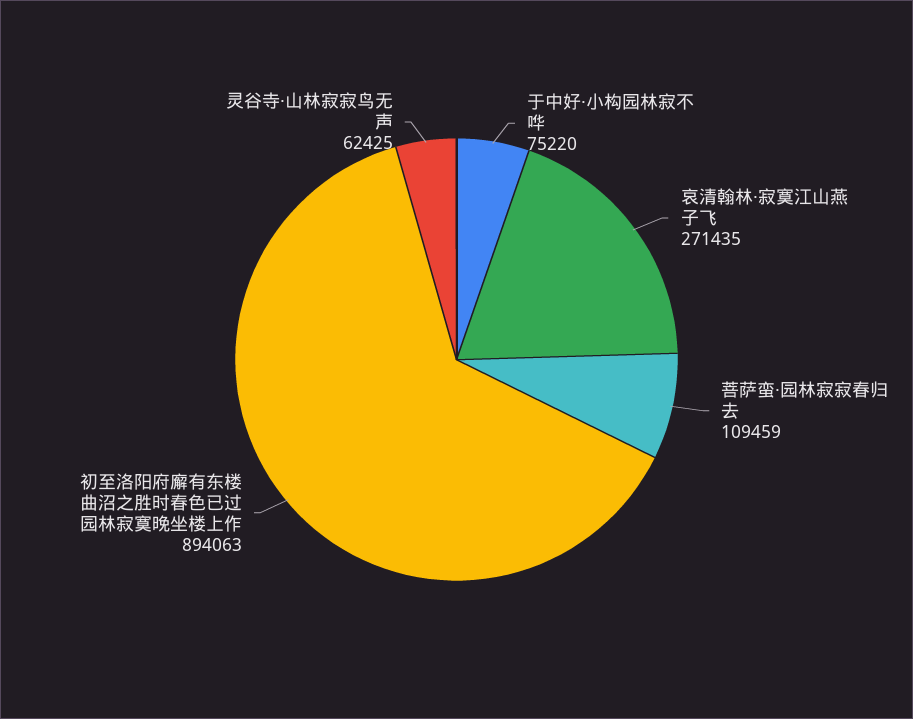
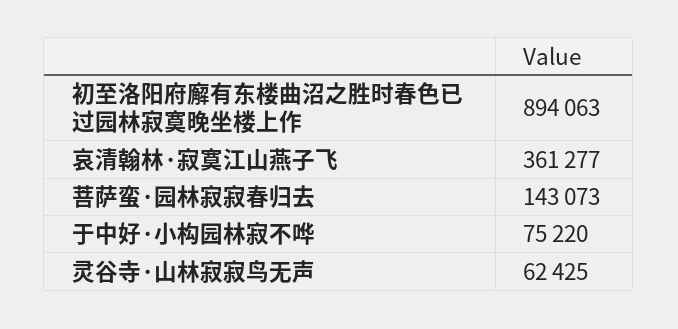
  {
    "于中好·小构园林寂不哗": 75220,
-   "哀清翰林·寂寞江山燕子飞": 271435,
+   "哀清翰林·寂寞江山燕子飞": 361277,
-   "菩萨蛮·园林寂寂春归去": 109459,
+   "菩萨蛮·园林寂寂春归去": 143073,
    "初至洛阳府廨有东楼曲沼之胜时春色已过园林寂寞晚坐楼上作": 894063,
    "灵谷寺·山林寂寂鸟无声": 62425
  }

